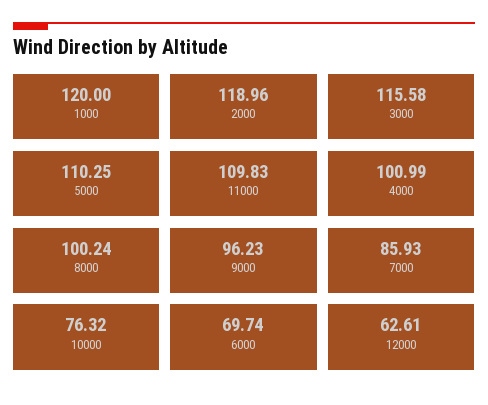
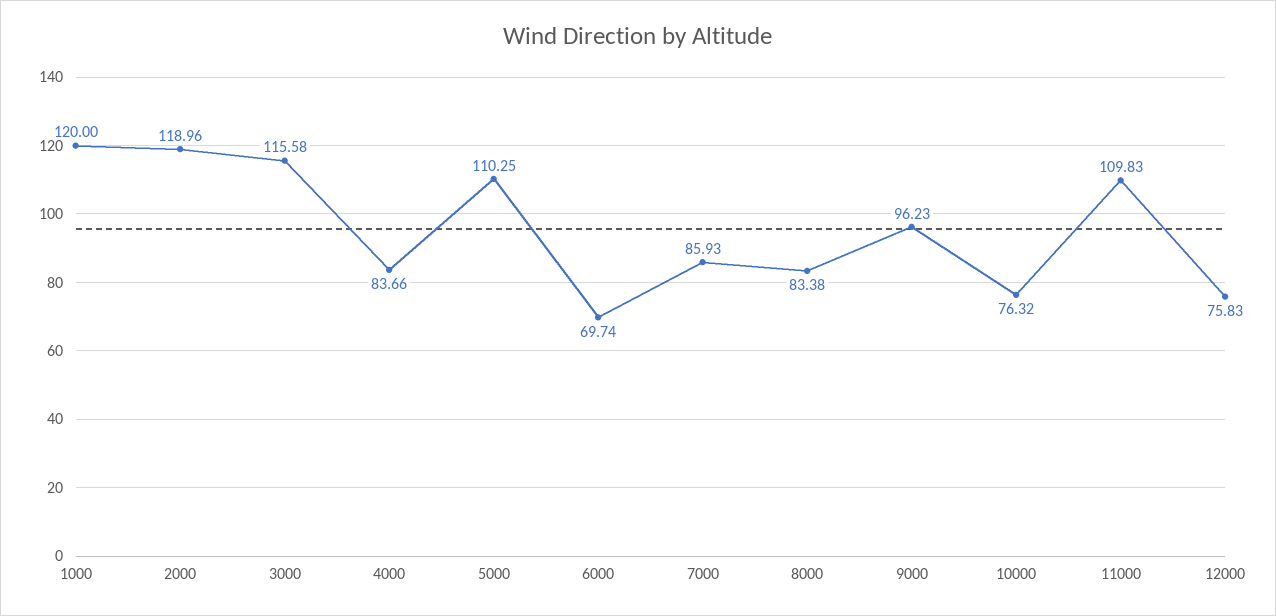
  {
    "1000": 120,
    "2000": 118.96,
    "3000": 115.58,
    "5000": 110.25,
    "11000": 109.83,
-   "4000": 100.99,
+   "4000": 83.66,
-   "8000": 100.24,
+   "8000": 83.38,
    "9000": 96.23,
    "7000": 85.93,
    "10000": 76.32,
    "6000": 69.74,
-   "12000": 62.61
+   "12000": 75.83
  }

